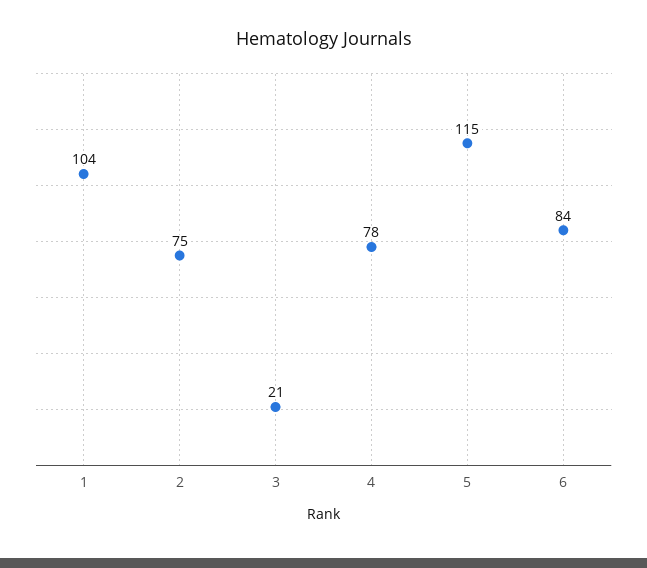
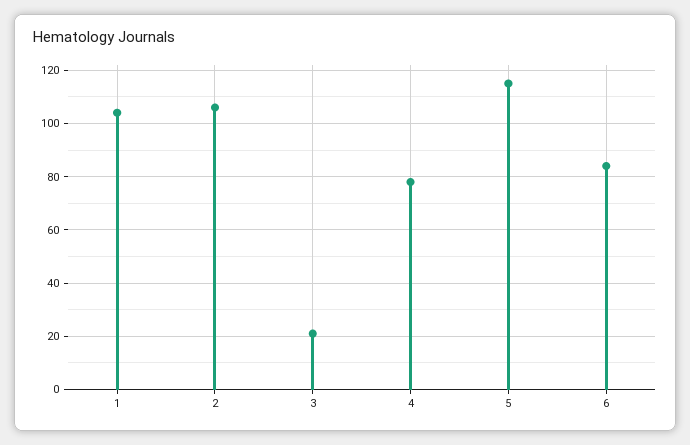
  {
    "1": 104,
-   "2": 75,
+   "2": 105,
    "3": 21,
    "4": 78,
    "5": 115,
    "6": 84
  }

